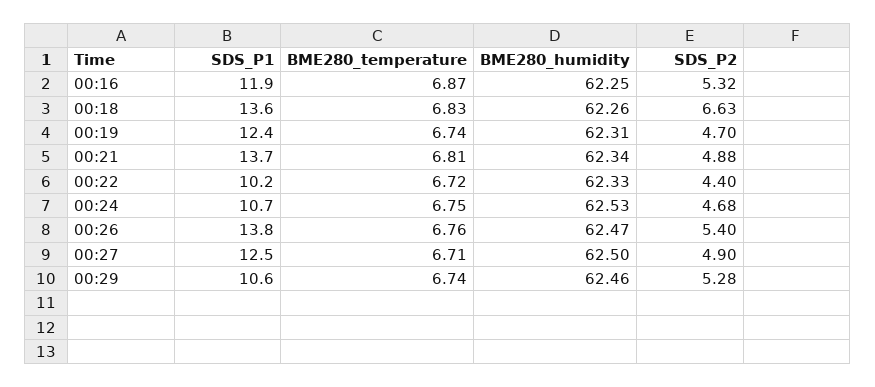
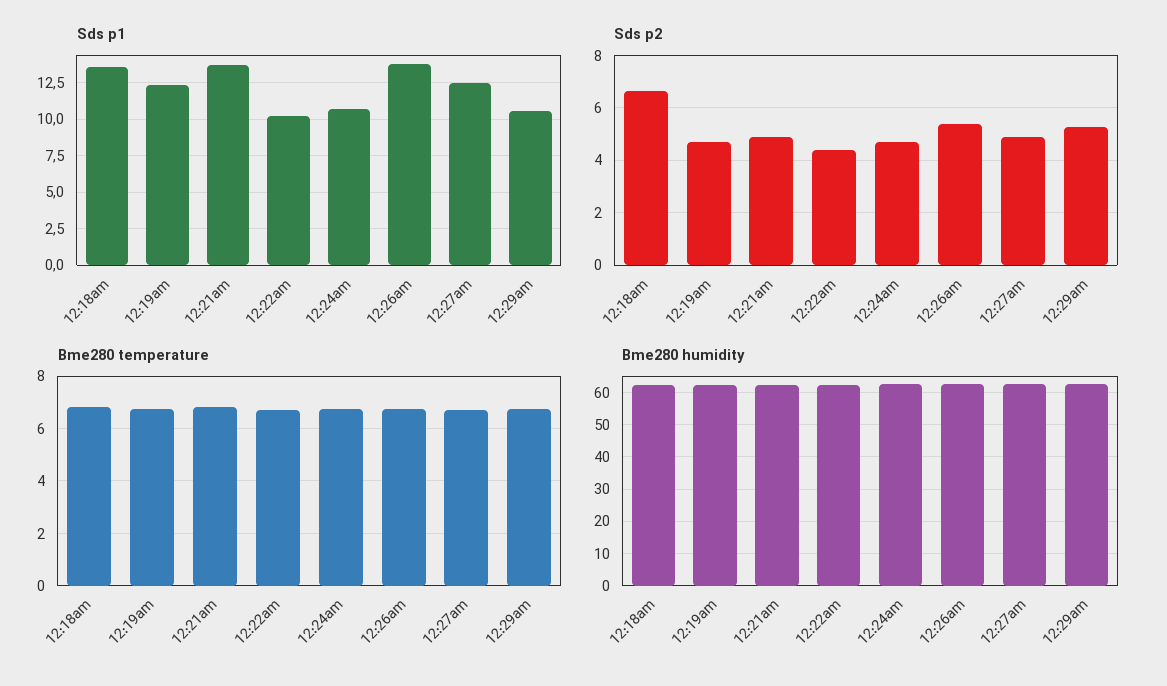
  {
    "SDS_P1": {
-     "00:16": 11.9,
      "00:18": 13.6,
      "00:19": 12.4,
      "00:21": 13.7,
      "00:22": 10.2,
      "00:24": 10.7,
      "00:26": 13.8,
      "00:27": 12.5,
      "00:29": 10.6
    },
    "BME280_temperature": {
-     "00:16": 6.87,
      "00:18": 6.83,
      "00:19": 6.74,
      "00:21": 6.81,
      "00:22": 6.72,
      "00:24": 6.75,
      "00:26": 6.76,
      "00:27": 6.71,
      "00:29": 6.74
    },
    "BME280_humidity": {
-     "00:16": 62.25,
      "00:18": 62.26,
      "00:19": 62.31,
      "00:21": 62.34,
      "00:22": 62.33,
      "00:24": 62.53,
      "00:26": 62.47,
      "00:27": 62.5,
      "00:29": 62.46
    },
    "SDS_P2": {
-     "00:16": 5.32,
      "00:18": 6.63,
      "00:19": 4.7,
      "00:21": 4.88,
      "00:22": 4.4,
      "00:24": 4.68,
      "00:26": 5.4,
      "00:27": 4.9,
      "00:29": 5.28
    }
  }

